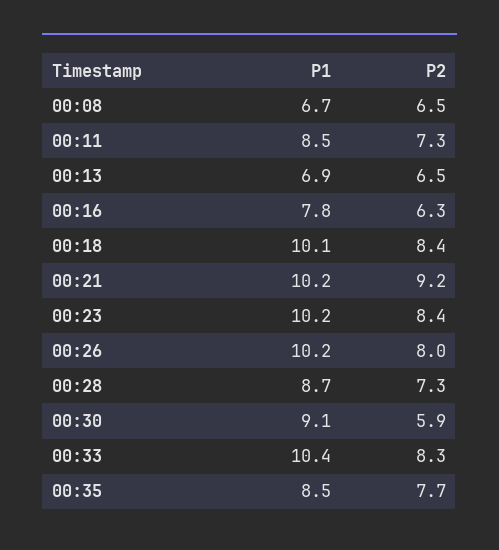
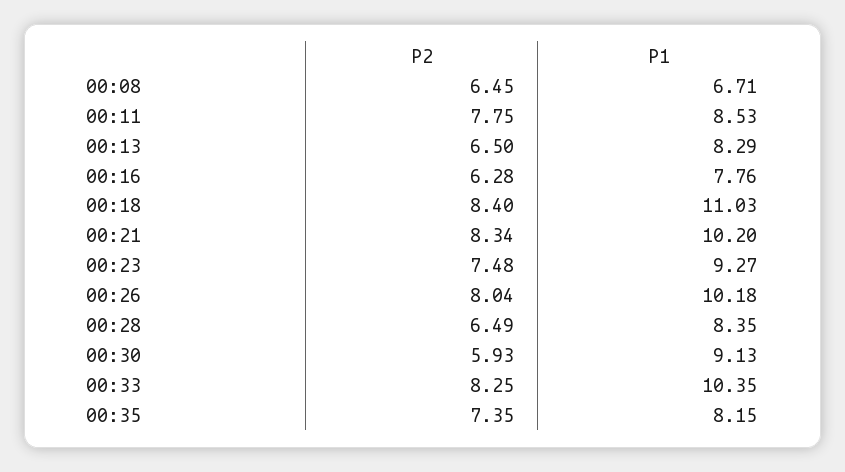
  {
    "P1": {
      "00:08": 6.71,
      "00:11": 8.53,
-     "00:13": 6.9,
+     "00:13": 8.29,
      "00:16": 7.76,
-     "00:18": 10.1,
+     "00:18": 11.03,
      "00:21": 10.2,
-     "00:23": 10.2,
+     "00:23": 9.27,
      "00:26": 10.18,
-     "00:28": 8.7,
+     "00:28": 8.35,
      "00:30": 9.13,
      "00:33": 10.35,
-     "00:35": 8.5
+     "00:35": 8.15
    },
    "P2": {
      "00:08": 6.45,
-     "00:11": 7.3,
+     "00:11": 7.75,
      "00:13": 6.5,
      "00:16": 6.28,
      "00:18": 8.4,
-     "00:21": 9.2,
+     "00:21": 8.34,
-     "00:23": 8.4,
+     "00:23": 7.48,
      "00:26": 8.04,
-     "00:28": 7.3,
+     "00:28": 6.49,
      "00:30": 5.93,
      "00:33": 8.25,
-     "00:35": 7.7
+     "00:35": 7.35
    }
  }

